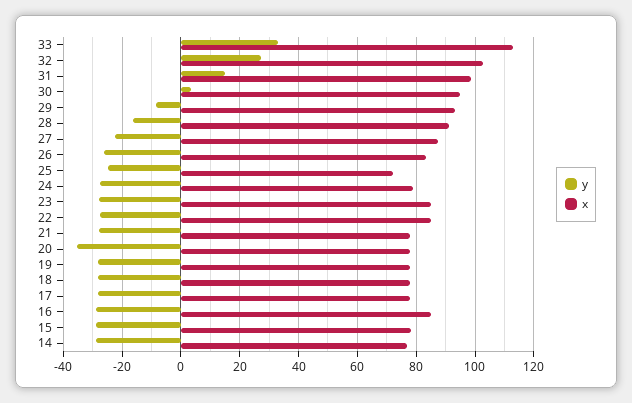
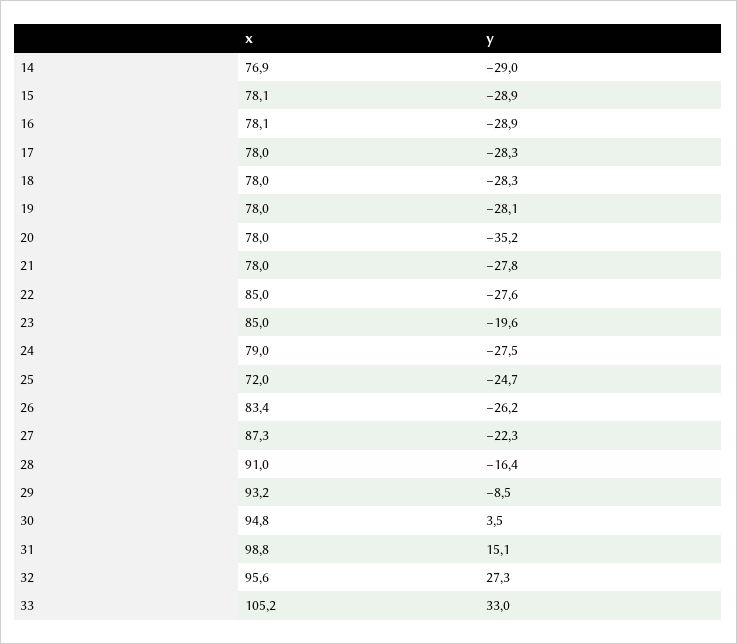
  {
    "y": {
      "33": 33,
      "32": 27.3,
      "31": 15.1,
      "30": 3.5,
      "29": -8.5,
      "28": -16.4,
      "27": -22.3,
      "26": -26.2,
      "25": -24.7,
      "24": -27.5,
-     "23": -27.5,
+     "23": -19.6,
      "22": -27.6,
      "21": -27.8,
      "20": -35.2,
      "19": -28.1,
      "18": -28.3,
      "17": -28.3,
      "16": -28.9,
      "15": -28.9,
      "14": -29
    },
    "x": {
-     "33": 112.5,
+     "33": 105.2,
-     "32": 102.5,
+     "32": 95.6,
      "31": 98.8,
      "30": 94.8,
      "29": 93.2,
      "28": 91,
      "27": 87.3,
      "26": 83.4,
      "25": 72,
      "24": 79,
      "23": 85,
      "22": 85,
      "21": 78,
      "20": 78,
      "19": 78,
      "18": 78,
      "17": 78,
-     "16": 85,
+     "16": 78.1,
      "15": 78.1,
      "14": 76.9
    }
  }

